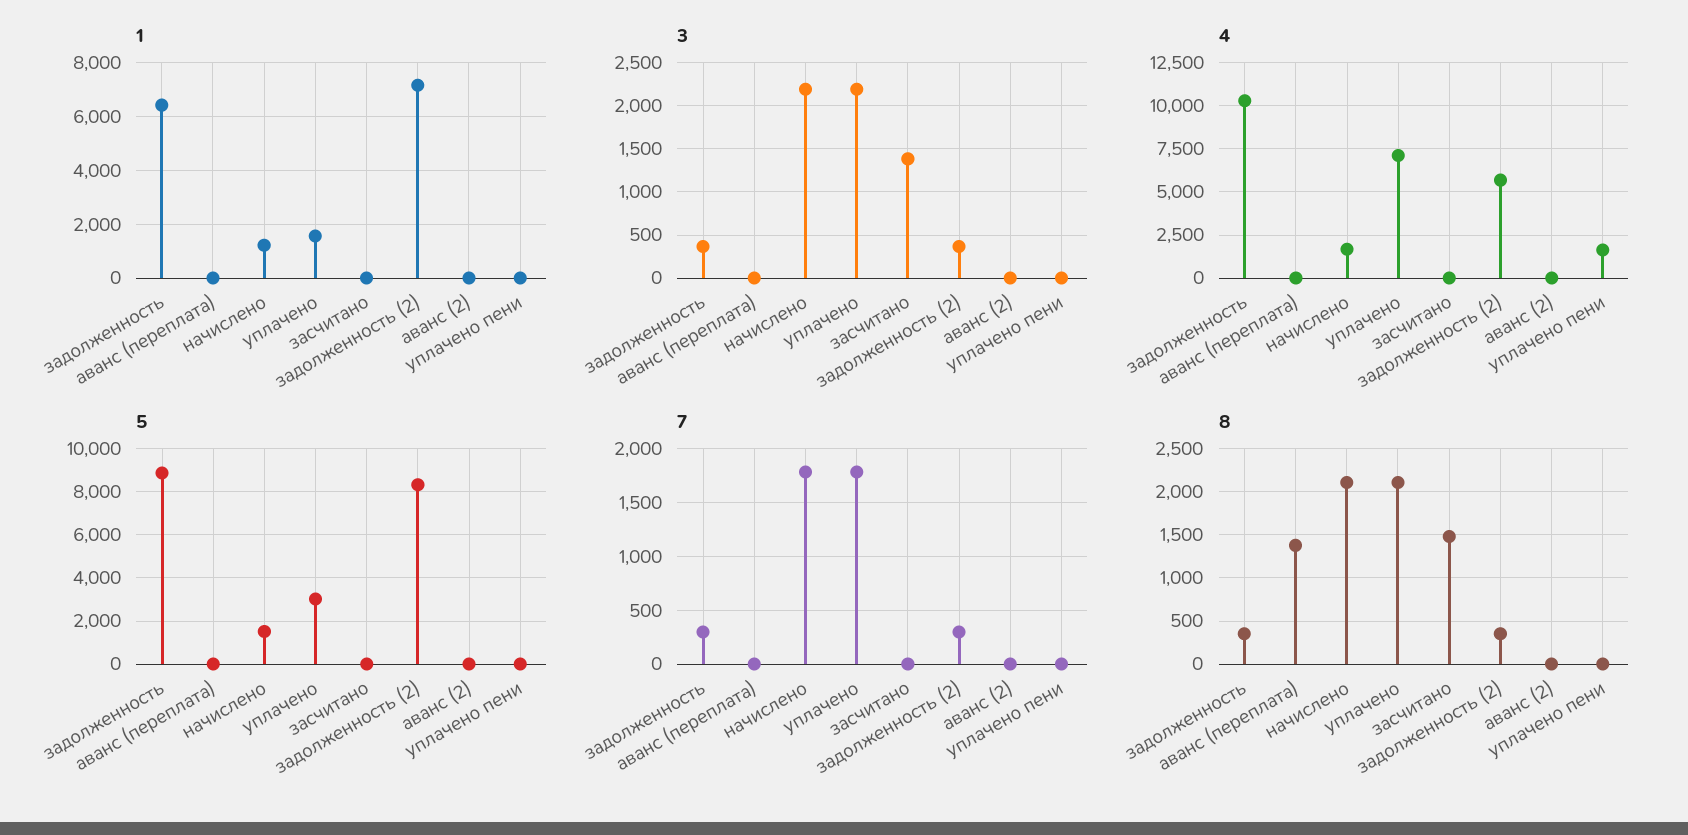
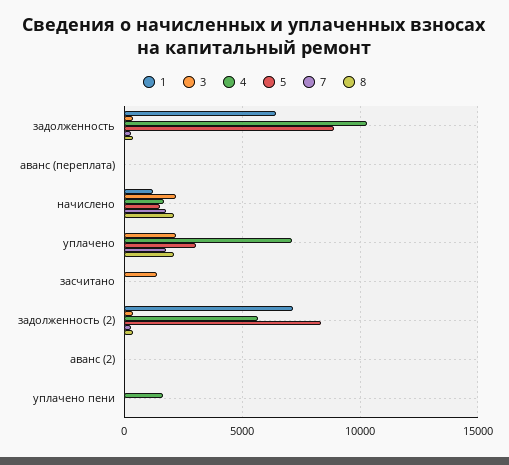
  {
    "1": {
      "задолженность": 6500,
      "аванс (переплата)": 0,
      "начислено": 1250,
-     "уплачено": 1500,
+     "уплачено": 0,
      "засчитано": 0,
      "задолженность (2)": 7250,
      "аванс (2)": 0,
      "уплачено пени": 0
    },
    "3": {
      "задолженность": 400,
      "аванс (переплата)": 0,
      "начислено": 2200,
      "уплачено": 2200,
      "засчитано": 1400,
      "задолженность (2)": 400,
      "аванс (2)": 0,
      "уплачено пени": 0
    },
    "4": {
      "задолженность": 10500,
      "аванс (переплата)": 0,
      "начислено": 1500,
      "уплачено": 7000,
      "засчитано": 0,
      "задолженность (2)": 5500,
      "аванс (2)": 0,
      "уплачено пени": 1500
    },
    "5": {
      "задолженность": 9000,
      "аванс (переплата)": 0,
      "начислено": 1500,
      "уплачено": 3000,
      "засчитано": 0,
      "задолженность (2)": 8500,
      "аванс (2)": 0,
      "уплачено пени": 0
    },
    "7": {
      "задолженность": 300,
      "аванс (переплата)": 0,
      "начислено": 1800,
      "уплачено": 1800,
      "засчитано": 0,
      "задолженность (2)": 300,
      "аванс (2)": 0,
      "уплачено пени": 0
    },
    "8": {
      "задолженность": 400,
-     "аванс (переплата)": 1400,
+     "аванс (переплата)": 0,
      "начислено": 2100,
      "уплачено": 2100,
-     "засчитано": 1500,
+     "засчитано": 0,
      "задолженность (2)": 400,
      "аванс (2)": 0,
      "уплачено пени": 0
    }
  }

